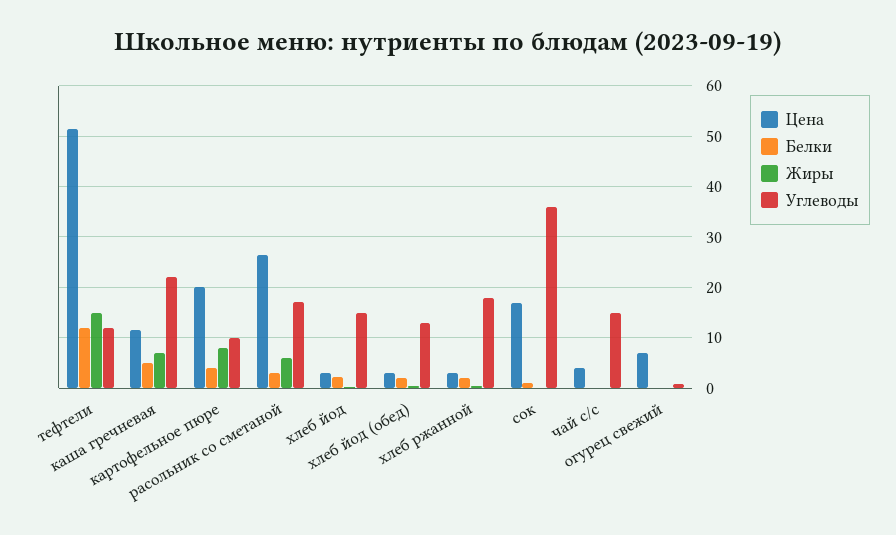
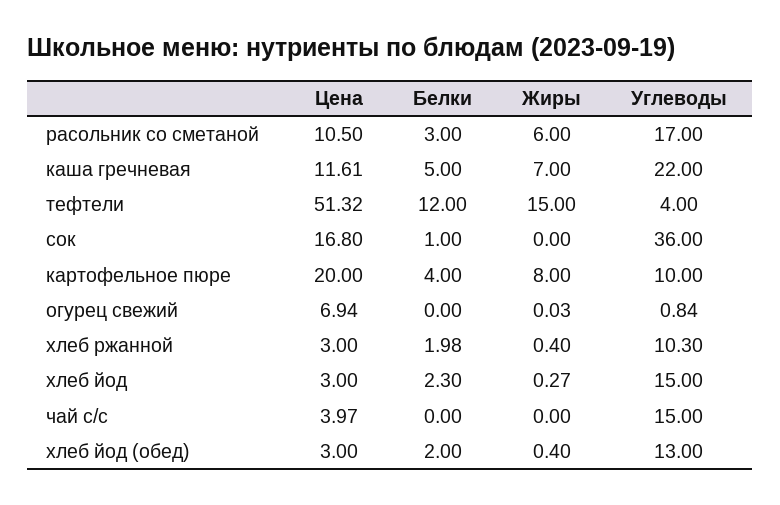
  {
    "Цена": {
      "тефтели": 51.32,
      "каша гречневая": 11.61,
      "картофельное пюре": 20,
-     "расольник со сметаной": 26,
+     "расольник со сметаной": 10.5,
      "хлеб йод": 3,
      "хлеб йод (обед)": 3,
      "хлеб ржанной": 3,
      "сок": 16.8,
      "чай с/с": 3.97,
      "огурец свежий": 6.94
    },
    "Белки": {
      "тефтели": 12,
      "каша гречневая": 5,
      "картофельное пюре": 4,
      "расольник со сметаной": 3,
      "хлеб йод": 2.3,
      "хлеб йод (обед)": 2,
      "хлеб ржанной": 1.98,
      "сок": 1,
      "чай с/с": 0,
      "огурец свежий": 0
    },
    "Жиры": {
      "тефтели": 15,
      "каша гречневая": 7,
      "картофельное пюре": 8,
      "расольник со сметаной": 6,
      "хлеб йод": 0.27,
      "хлеб йод (обед)": 0.4,
      "хлеб ржанной": 0.4,
      "сок": 0,
      "чай с/с": 0,
      "огурец свежий": 0.03
    },
    "Углеводы": {
-     "тефтели": 12,
+     "тефтели": 4,
      "каша гречневая": 22,
      "картофельное пюре": 10,
      "расольник со сметаной": 17,
      "хлеб йод": 15,
      "хлеб йод (обед)": 13,
-     "хлеб ржанной": 18,
+     "хлеб ржанной": 10.3,
      "сок": 36,
      "чай с/с": 15,
      "огурец свежий": 0.84
    }
  }

